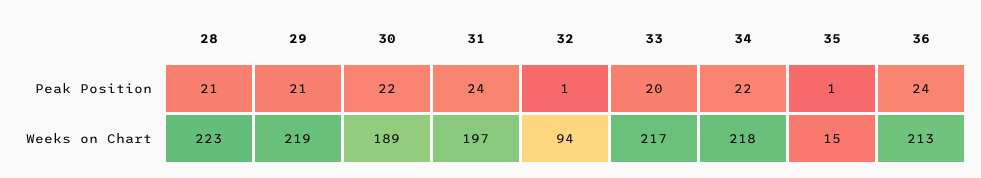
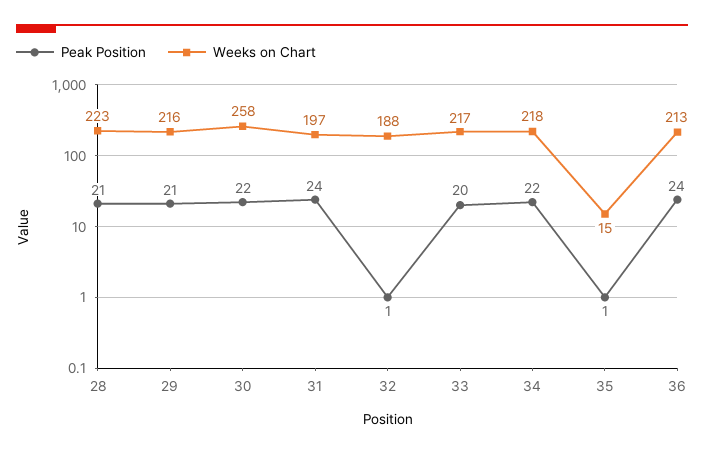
  {
    "Peak Position": {
      "28": 21,
      "29": 21,
      "30": 22,
      "31": 24,
      "32": 1,
      "33": 20,
      "34": 22,
      "35": 1,
      "36": 24
    },
    "Weeks on Chart": {
      "28": 223,
-     "29": 219,
+     "29": 216,
-     "30": 189,
+     "30": 258,
      "31": 197,
-     "32": 94,
+     "32": 188,
      "33": 217,
      "34": 218,
      "35": 15,
      "36": 213
    }
  }

